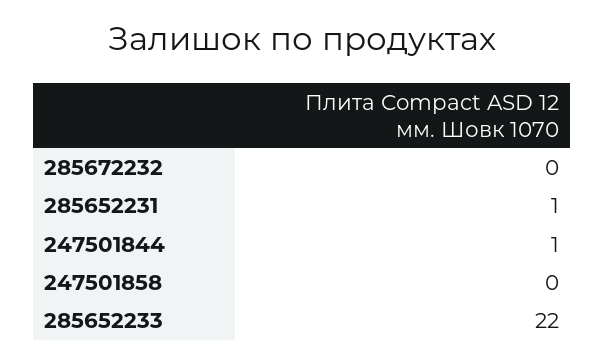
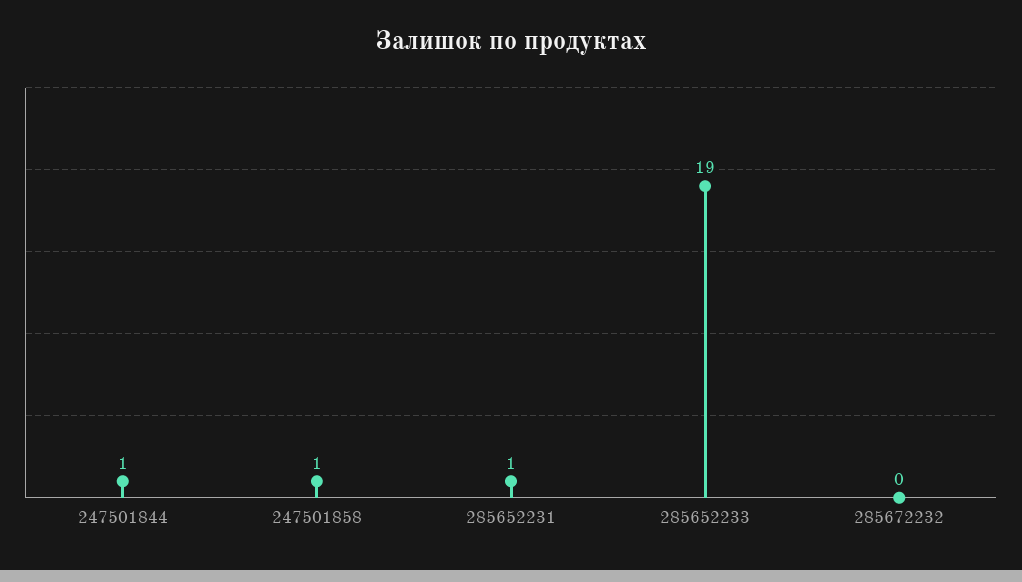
  {
    "285672232": 0,
    "285652231": 1,
    "247501844": 1,
-   "247501858": 0,
+   "247501858": 1,
-   "285652233": 22
+   "285652233": 19
  }

